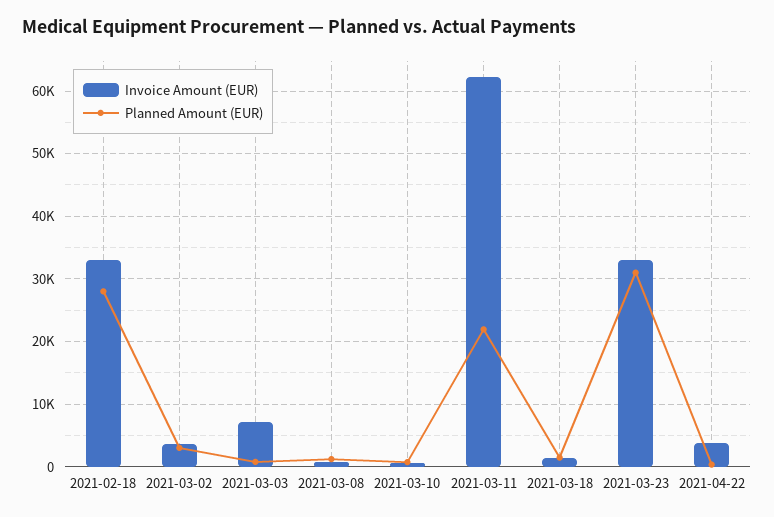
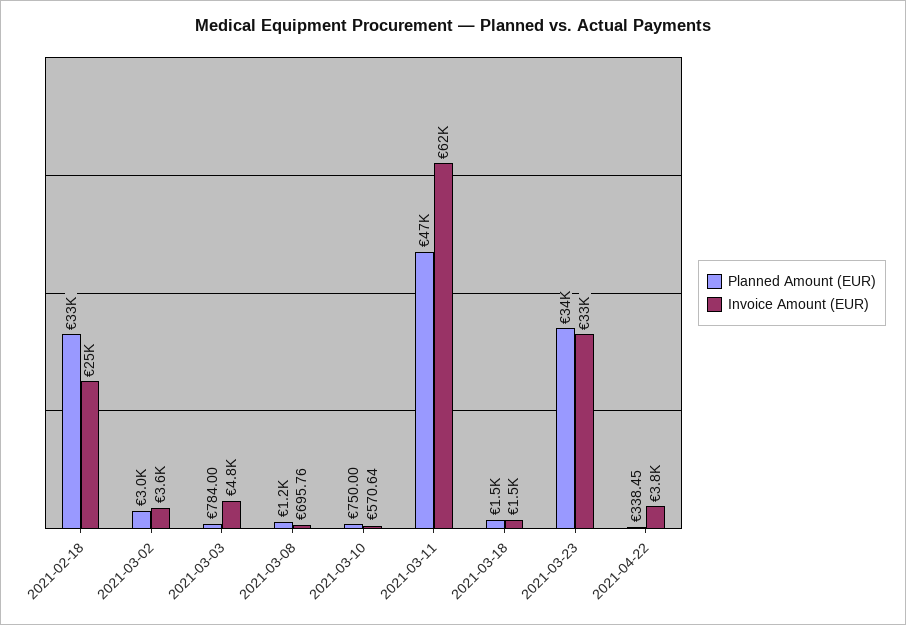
  {
    "Invoice Amount (EUR)": {
-     "2021-02-18": 33000,
+     "2021-02-18": 25000,
      "2021-03-02": 3600,
-     "2021-03-03": 7000,
+     "2021-03-03": 4800,
      "2021-03-08": 695.76,
      "2021-03-10": 570.64,
      "2021-03-11": 62000,
      "2021-03-18": 1500,
      "2021-03-23": 33000,
      "2021-04-22": 3800
    },
    "Planned Amount (EUR)": {
-     "2021-02-18": 28000,
+     "2021-02-18": 33000,
      "2021-03-02": 3000,
      "2021-03-03": 784,
      "2021-03-08": 1200,
      "2021-03-10": 750,
-     "2021-03-11": 22000,
+     "2021-03-11": 47000,
      "2021-03-18": 1500,
-     "2021-03-23": 31000,
+     "2021-03-23": 34000,
      "2021-04-22": 338.45
    }
  }

